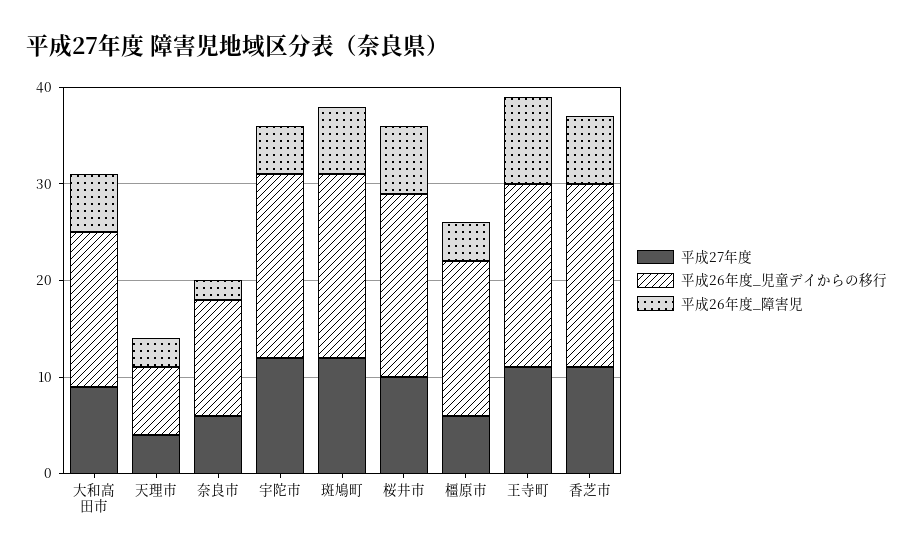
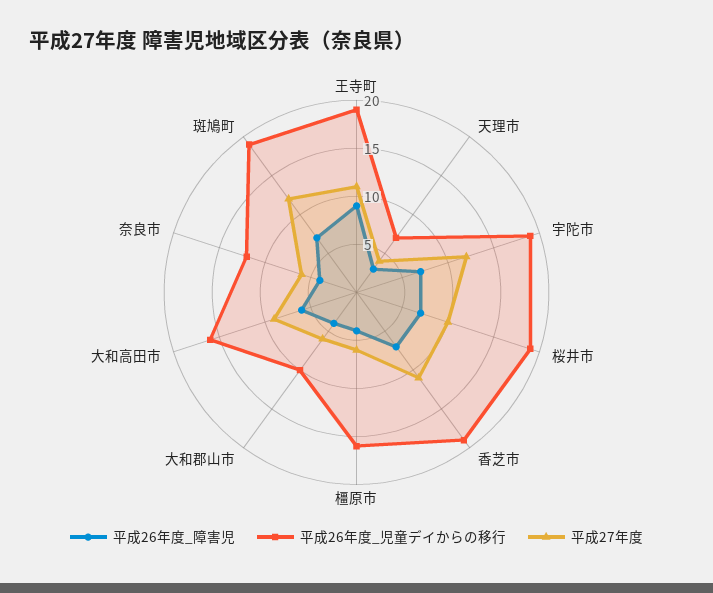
  {
    "平成27年度": {
      "大和高田市": 9,
      "天理市": 4,
      "奈良市": 6,
      "宇陀市": 12,
      "斑鳩町": 12,
      "桜井市": 10,
      "橿原市": 6,
      "王寺町": 11,
-     "香芝市": 11
+     "香芝市": 11,
+     "大和郡山市": 6
    },
    "平成26年度_児童デイからの移行": {
      "大和高田市": 16,
      "天理市": 7,
      "奈良市": 12,
      "宇陀市": 19,
      "斑鳩町": 19,
      "桜井市": 19,
      "橿原市": 16,
      "王寺町": 19,
-     "香芝市": 19
+     "香芝市": 19,
+     "大和郡山市": 10
    },
    "平成26年度_障害児": {
      "大和高田市": 6,
      "天理市": 3,
-     "奈良市": 2,
+     "奈良市": 4,
-     "宇陀市": 5,
+     "宇陀市": 7,
      "斑鳩町": 7,
      "桜井市": 7,
      "橿原市": 4,
      "王寺町": 9,
-     "香芝市": 7
+     "香芝市": 7,
+     "大和郡山市": 4
    }
  }

